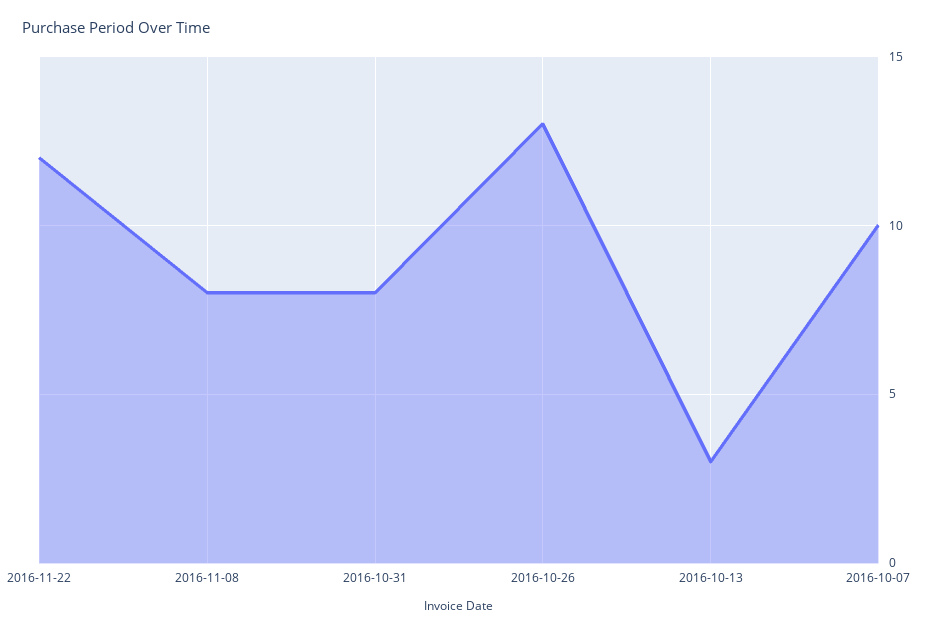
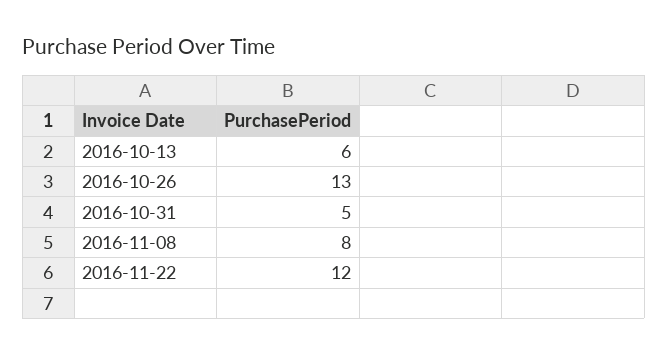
  {
    "2016-11-22": 12,
    "2016-11-08": 8,
-   "2016-10-31": 8,
+   "2016-10-31": 5,
    "2016-10-26": 13,
-   "2016-10-13": 3,
+   "2016-10-13": 6
-   "2016-10-07": 10
  }

